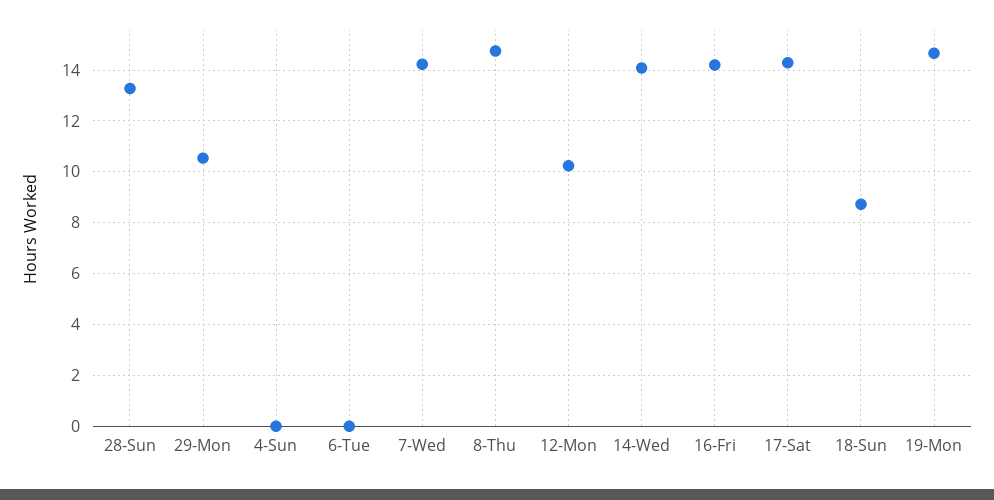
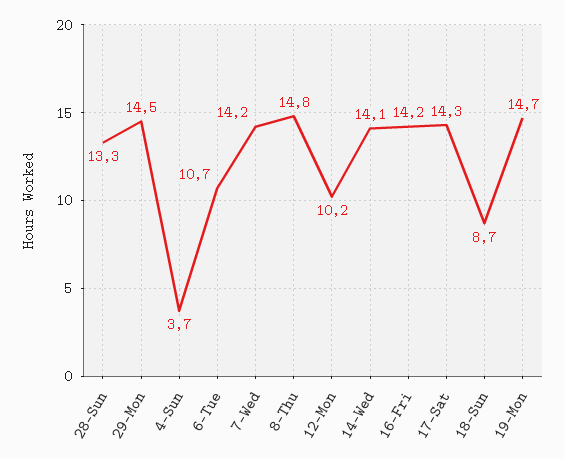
  {
    "28-Sun": 13.3,
-   "29-Mon": 10.5,
+   "29-Mon": 14.5,
-   "4-Sun": 0,
+   "4-Sun": 3.7,
-   "6-Tue": 0,
+   "6-Tue": 10.7,
    "7-Wed": 14.2,
    "8-Thu": 14.8,
    "12-Mon": 10.2,
    "14-Wed": 14.1,
    "16-Fri": 14.2,
    "17-Sat": 14.3,
    "18-Sun": 8.7,
    "19-Mon": 14.7
  }

